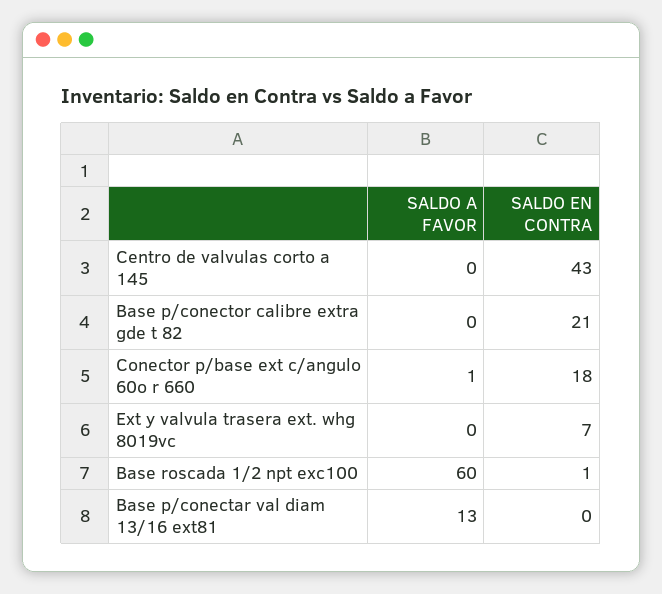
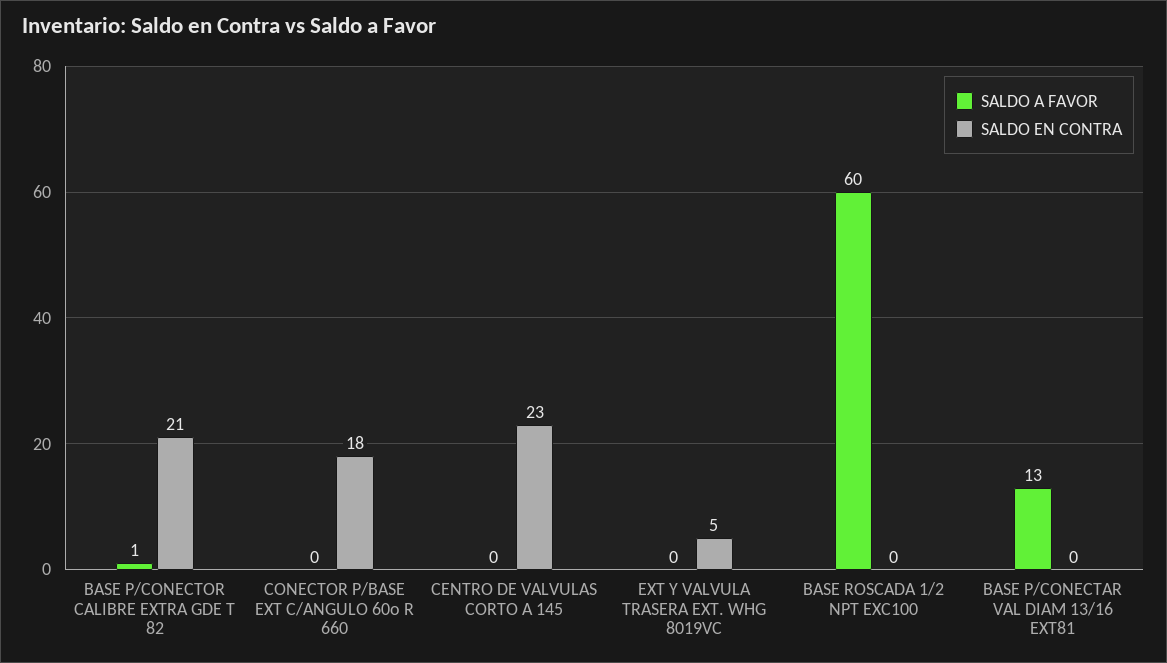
  {
    "SALDO A FAVOR": {
      "Centro de valvulas corto a 145": 0,
-     "Base p/conector calibre extra gde t 82": 0,
+     "Base p/conector calibre extra gde t 82": 1,
-     "Conector p/base ext c/angulo 60o r 660": 1,
+     "Conector p/base ext c/angulo 60o r 660": 0,
      "Ext y valvula trasera ext. whg 8019vc": 0,
      "Base roscada 1/2 npt exc100": 60,
      "Base p/conectar val diam 13/16 ext81": 13
    },
    "SALDO EN CONTRA": {
-     "Centro de valvulas corto a 145": 43,
+     "Centro de valvulas corto a 145": 23,
      "Base p/conector calibre extra gde t 82": 21,
      "Conector p/base ext c/angulo 60o r 660": 18,
-     "Ext y valvula trasera ext. whg 8019vc": 7,
+     "Ext y valvula trasera ext. whg 8019vc": 5,
-     "Base roscada 1/2 npt exc100": 1,
+     "Base roscada 1/2 npt exc100": 0,
      "Base p/conectar val diam 13/16 ext81": 0
    }
  }

